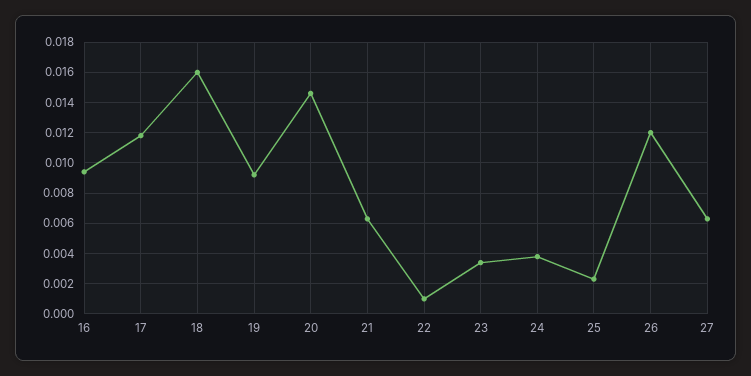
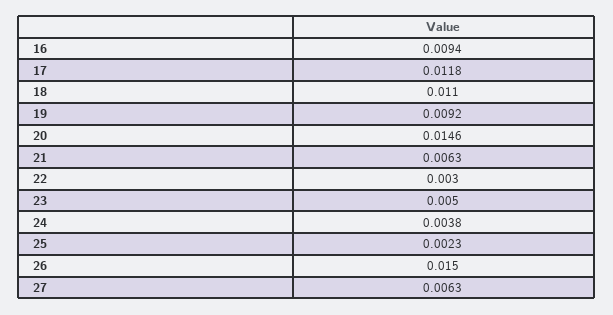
  {
    "16": 0.0094,
    "17": 0.0118,
-   "18": 0.016,
+   "18": 0.011,
    "19": 0.0092,
    "20": 0.0146,
    "21": 0.0063,
-   "22": 0.001,
+   "22": 0.003,
-   "23": 0.0035,
+   "23": 0.005,
    "24": 0.0038,
    "25": 0.0023,
-   "26": 0.012,
+   "26": 0.015,
    "27": 0.0063
  }

